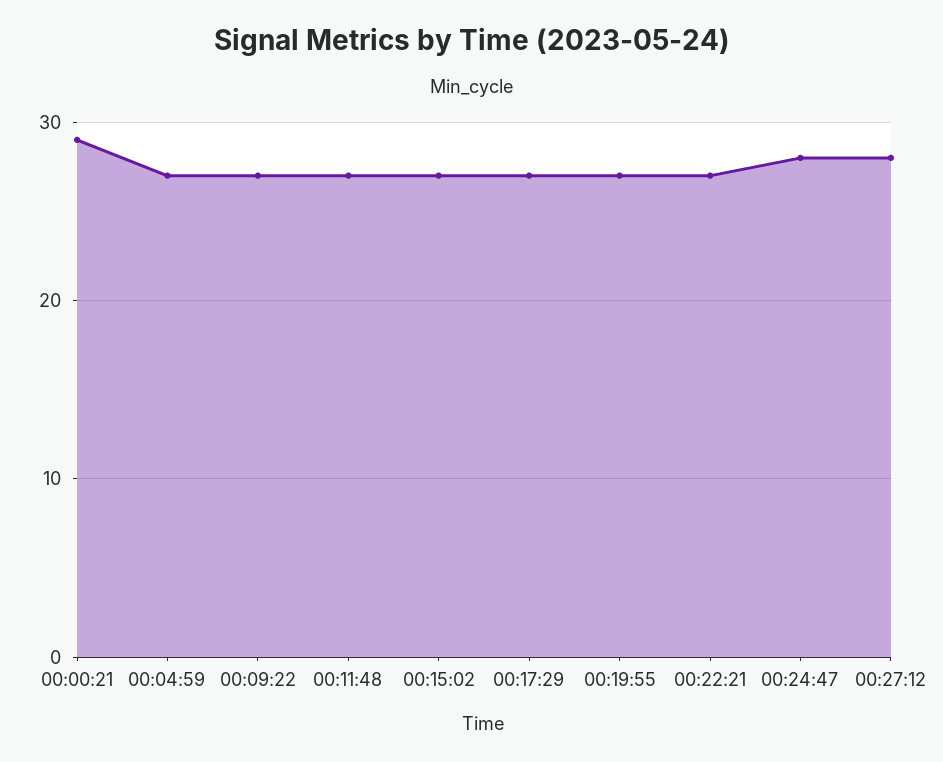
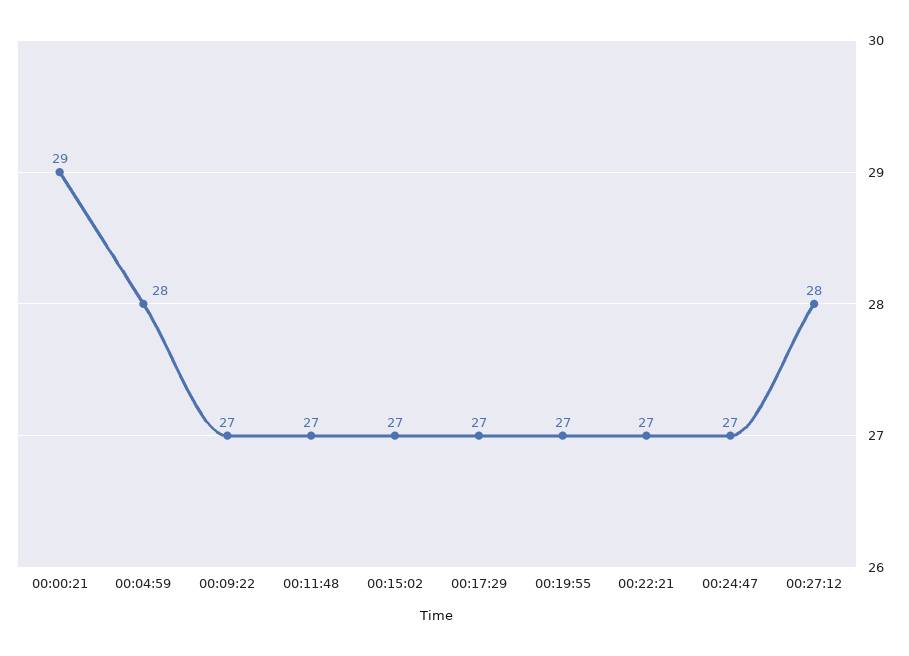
  {
    "00:00:21": 29,
-   "00:04:59": 27,
+   "00:04:59": 28,
    "00:09:22": 27,
    "00:11:48": 27,
    "00:15:02": 27,
    "00:17:29": 27,
    "00:19:55": 27,
    "00:22:21": 27,
-   "00:24:47": 28,
+   "00:24:47": 27,
    "00:27:12": 28
  }

